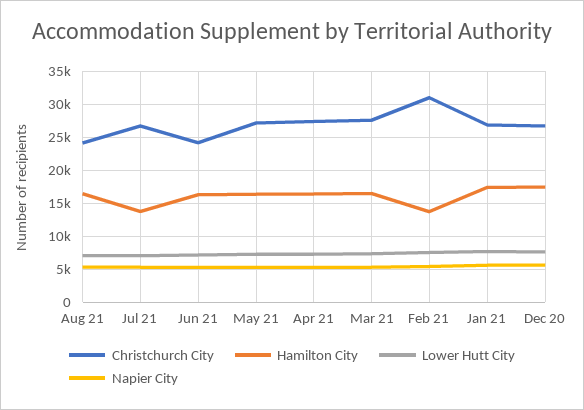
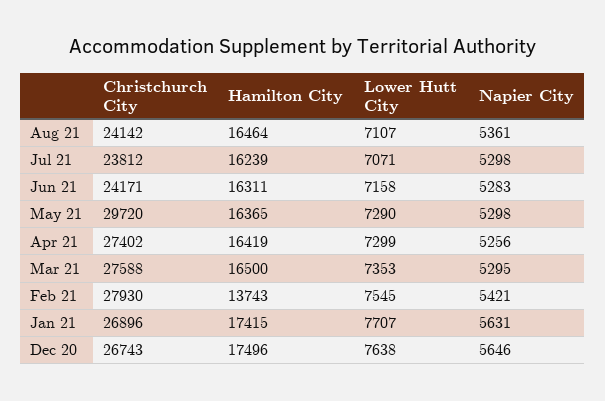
  {
    "Christchurch City": {
      "Aug 21": 24142,
-     "Jul 21": 27000,
+     "Jul 21": 23812,
      "Jun 21": 24171,
-     "May 21": 27000,
+     "May 21": 29720,
      "Apr 21": 27402,
      "Mar 21": 27588,
-     "Feb 21": 31000,
+     "Feb 21": 27930,
      "Jan 21": 26896,
      "Dec 20": 26743
    },
    "Hamilton City": {
      "Aug 21": 16464,
-     "Jul 21": 14000,
+     "Jul 21": 16239,
      "Jun 21": 16311,
      "May 21": 16365,
      "Apr 21": 16419,
      "Mar 21": 16500,
      "Feb 21": 13743,
      "Jan 21": 17415,
      "Dec 20": 17496
    },
    "Lower Hutt City": {
      "Aug 21": 7107,
      "Jul 21": 7071,
      "Jun 21": 7158,
      "May 21": 7290,
      "Apr 21": 7299,
      "Mar 21": 7353,
      "Feb 21": 7545,
      "Jan 21": 7707,
      "Dec 20": 7638
    },
    "Napier City": {
      "Aug 21": 5361,
      "Jul 21": 5298,
      "Jun 21": 5283,
      "May 21": 5298,
      "Apr 21": 5256,
      "Mar 21": 5295,
      "Feb 21": 5421,
      "Jan 21": 5631,
      "Dec 20": 5646
    }
  }

